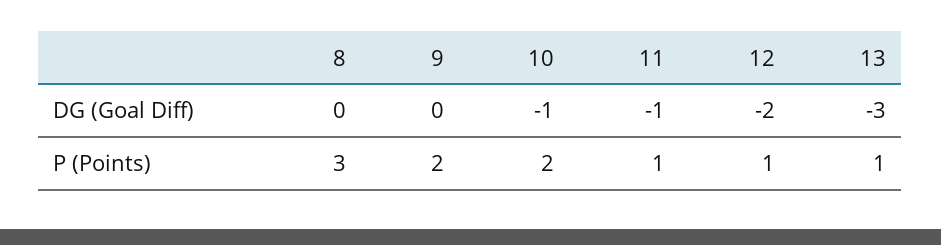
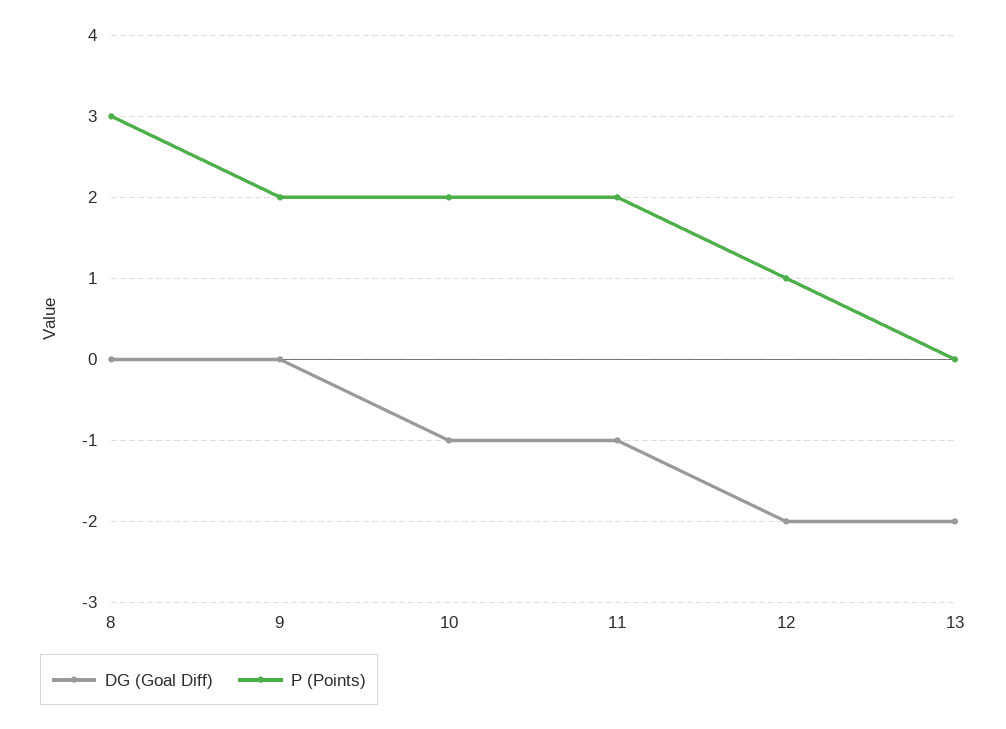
  {
    "DG (Goal Diff)": {
      "8": 0,
      "9": 0,
      "10": -1,
      "11": -1,
      "12": -2,
-     "13": -3
+     "13": -2
    },
    "P (Points)": {
      "8": 3,
      "9": 2,
      "10": 2,
-     "11": 1,
+     "11": 2,
      "12": 1,
-     "13": 1
+     "13": 0
    }
  }

